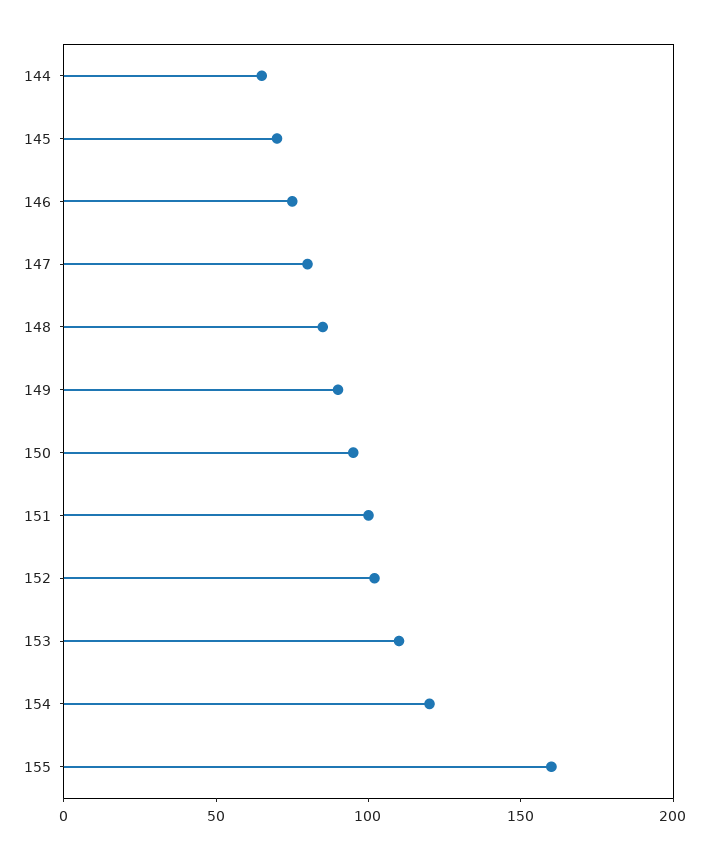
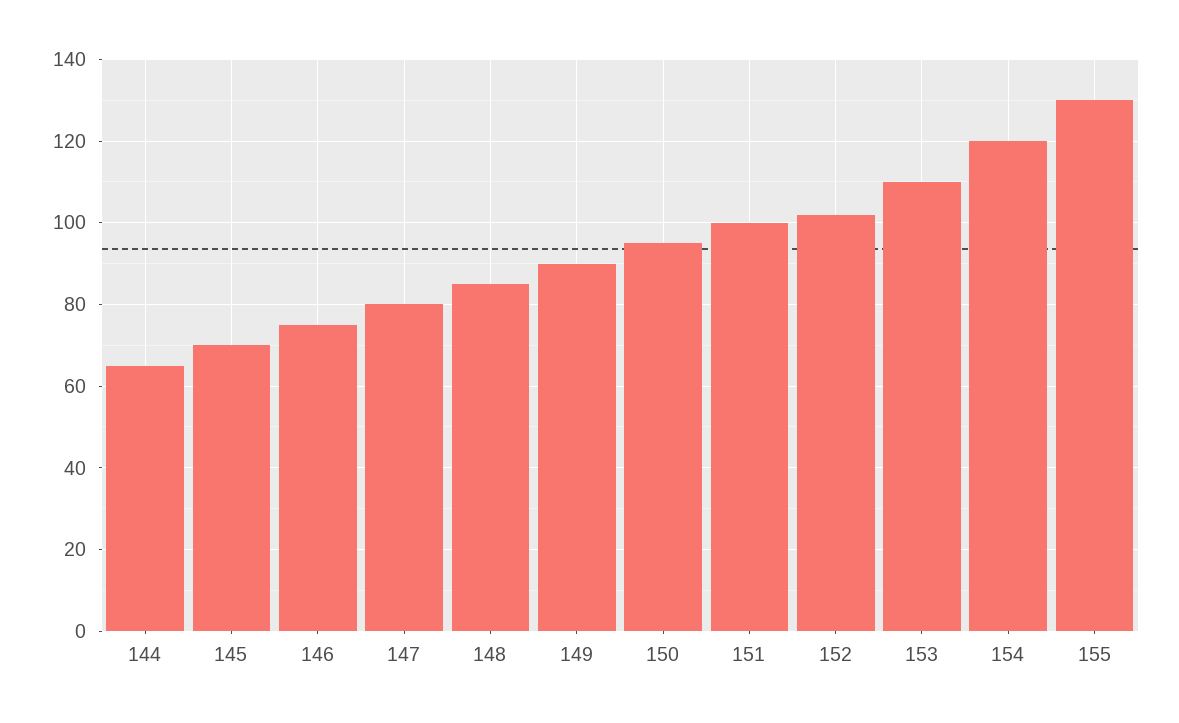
  {
    "144": 65,
    "145": 70,
    "146": 75,
    "147": 80,
    "148": 85,
    "149": 90,
    "150": 95,
    "151": 100,
    "152": 100,
    "153": 110,
    "154": 120,
-   "155": 160
+   "155": 130
  }

